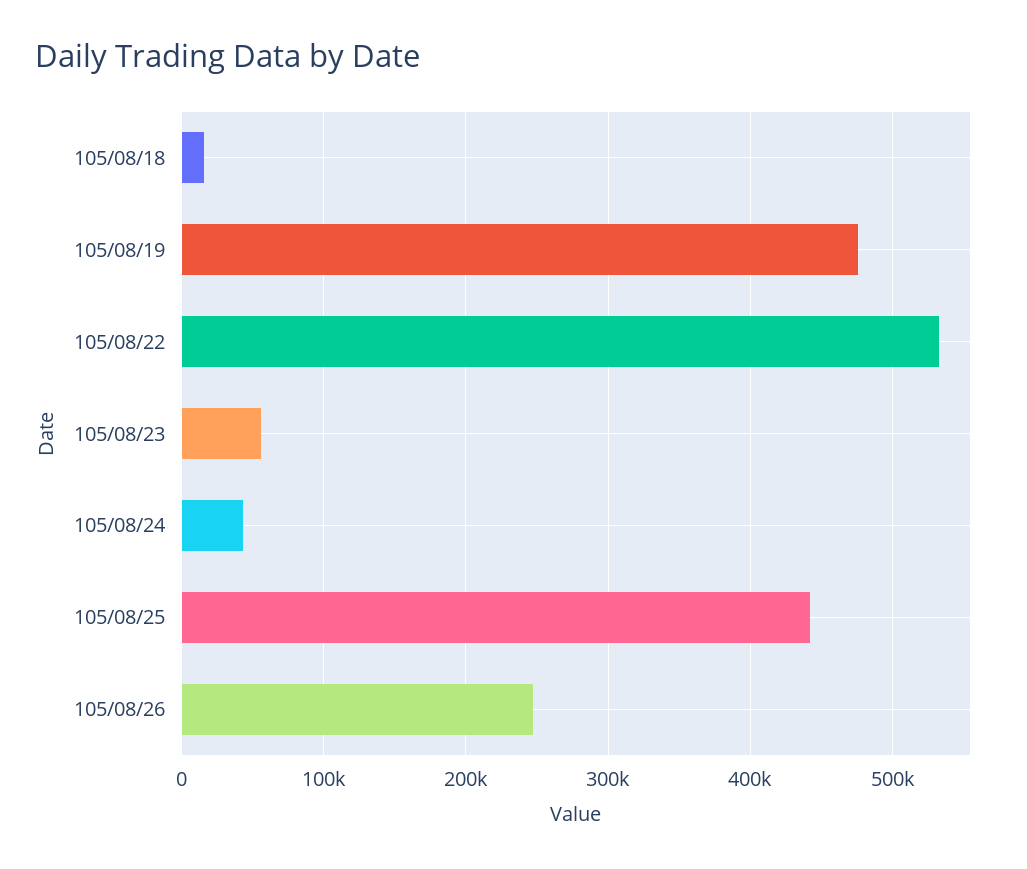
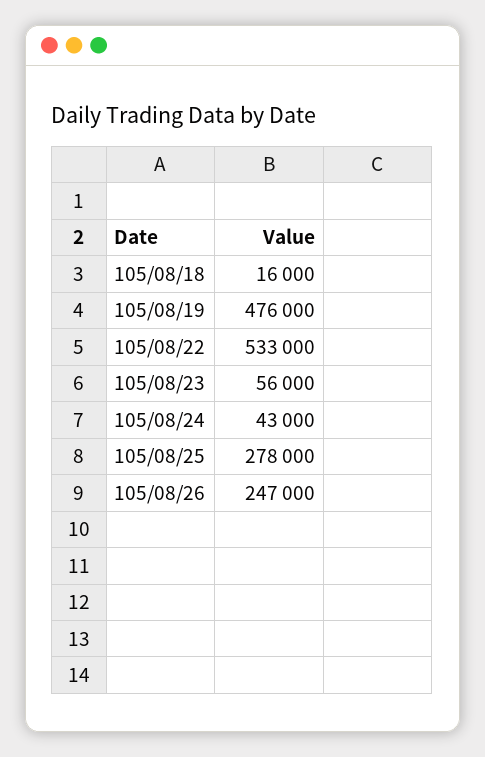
  {
    "105/08/18": 16000,
    "105/08/19": 476000,
    "105/08/22": 533000,
    "105/08/23": 56000,
    "105/08/24": 43000,
-   "105/08/25": 440000,
+   "105/08/25": 278000,
    "105/08/26": 247000
  }

